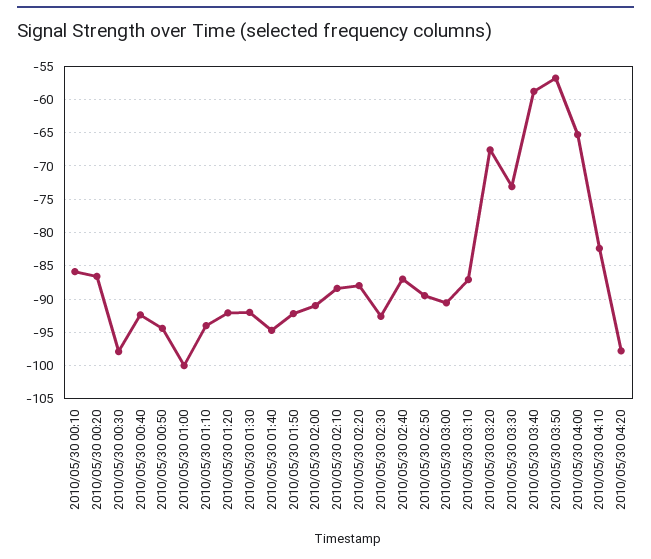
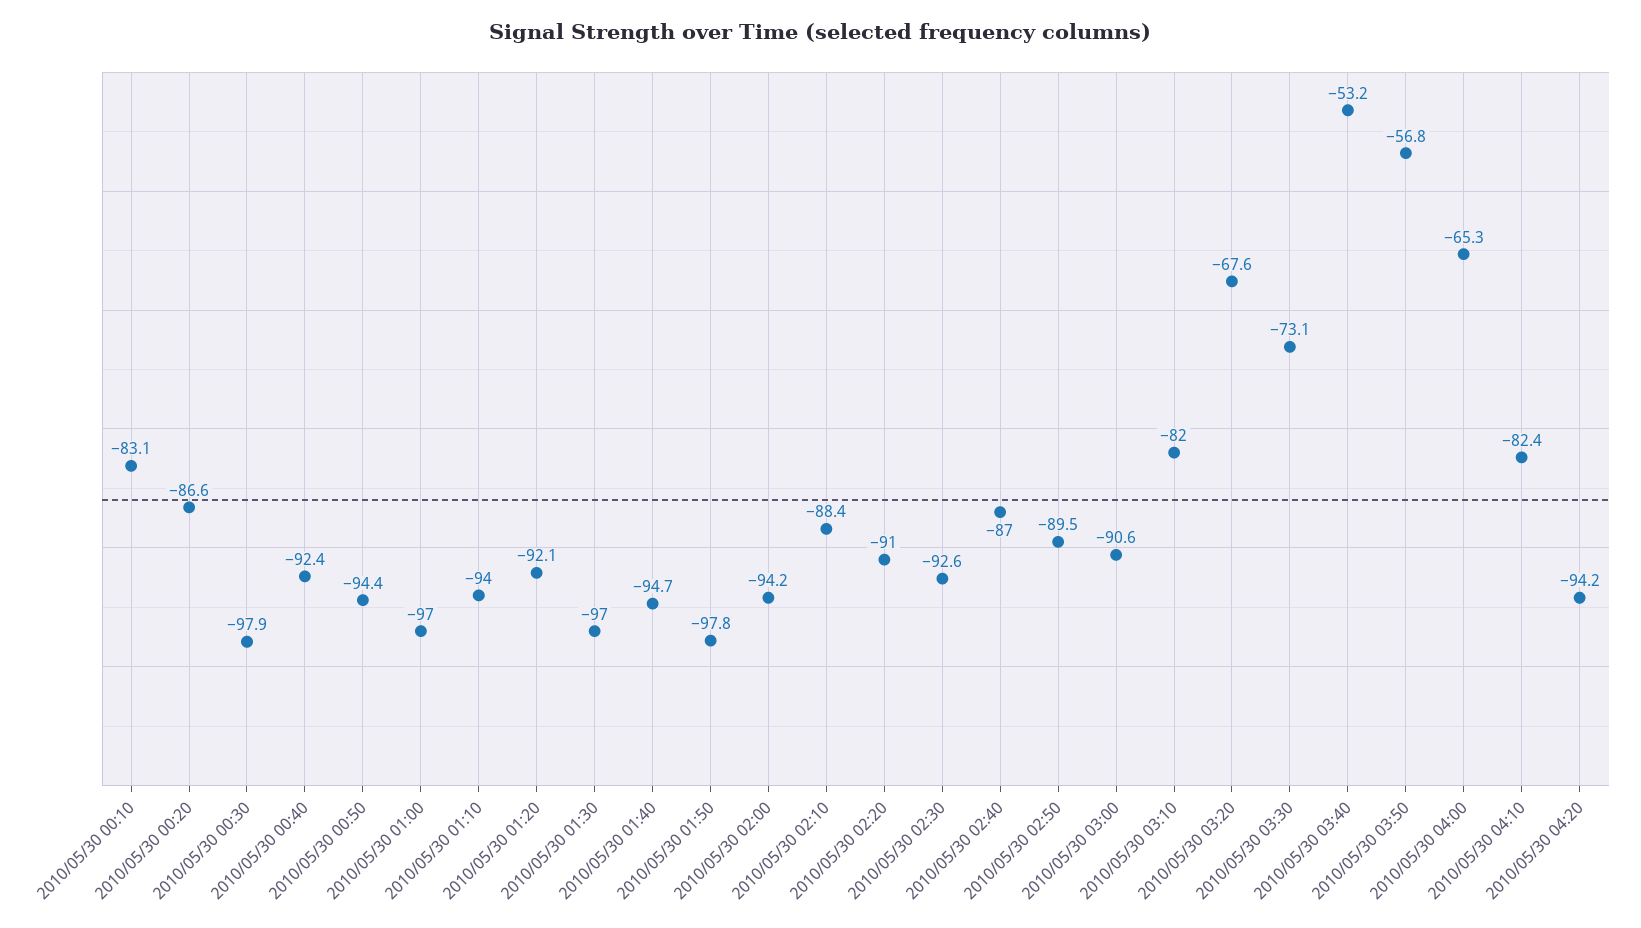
  {
-   "2010/05/30 00:10": -86,
+   "2010/05/30 00:10": -83.1,
    "2010/05/30 00:20": -86.6,
    "2010/05/30 00:30": -97.9,
    "2010/05/30 00:40": -92.4,
    "2010/05/30 00:50": -94.4,
-   "2010/05/30 01:00": -100,
+   "2010/05/30 01:00": -97,
    "2010/05/30 01:10": -94,
    "2010/05/30 01:20": -92.1,
-   "2010/05/30 01:30": -92,
+   "2010/05/30 01:30": -97,
    "2010/05/30 01:40": -94.7,
-   "2010/05/30 01:50": -92,
+   "2010/05/30 01:50": -97.8,
-   "2010/05/30 02:00": -91,
+   "2010/05/30 02:00": -94.2,
    "2010/05/30 02:10": -88.4,
-   "2010/05/30 02:20": -88,
+   "2010/05/30 02:20": -91,
    "2010/05/30 02:30": -92.6,
    "2010/05/30 02:40": -87,
    "2010/05/30 02:50": -89.5,
    "2010/05/30 03:00": -90.6,
-   "2010/05/30 03:10": -87,
+   "2010/05/30 03:10": -82,
    "2010/05/30 03:20": -67.6,
    "2010/05/30 03:30": -73.1,
-   "2010/05/30 03:40": -59,
+   "2010/05/30 03:40": -53.2,
    "2010/05/30 03:50": -56.8,
    "2010/05/30 04:00": -65.3,
    "2010/05/30 04:10": -82.4,
-   "2010/05/30 04:20": -98
+   "2010/05/30 04:20": -94.2
  }

